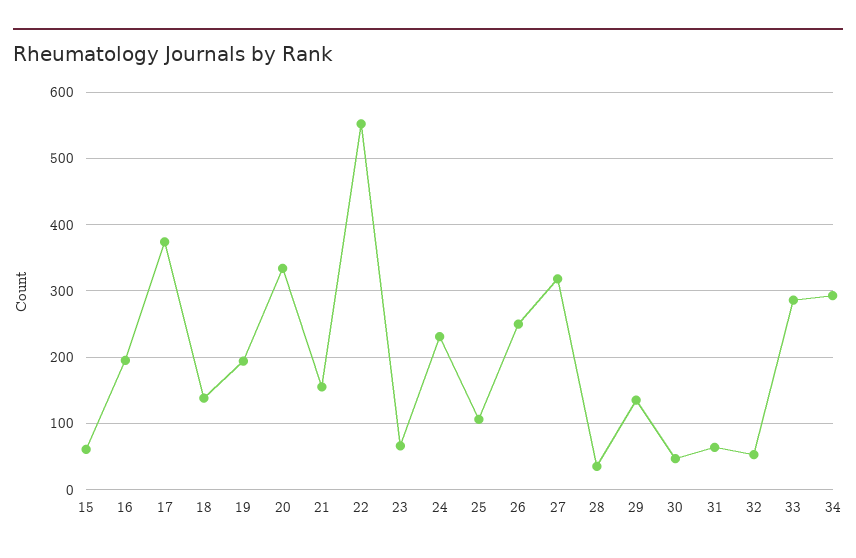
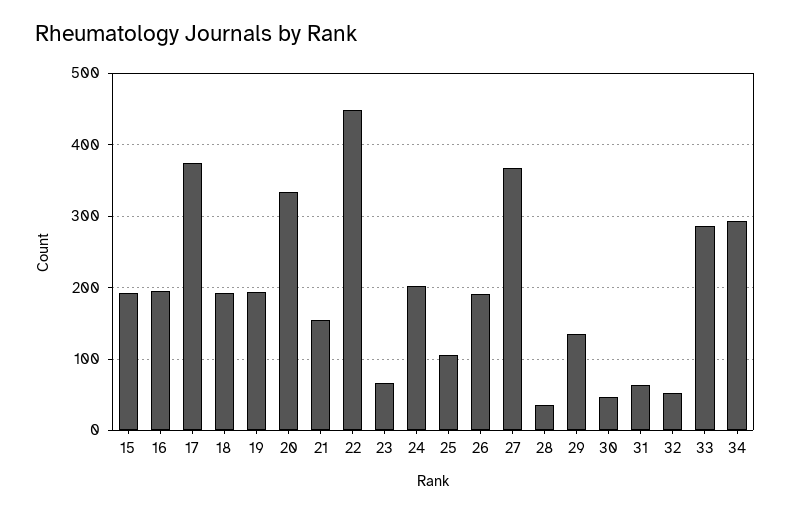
  {
-   "15": 60,
+   "15": 190,
    "16": 200,
    "17": 370,
-   "18": 140,
+   "18": 190,
    "19": 190,
    "20": 330,
    "21": 160,
-   "22": 550,
+   "22": 450,
    "23": 70,
-   "24": 230,
+   "24": 200,
    "25": 110,
-   "26": 250,
+   "26": 190,
-   "27": 320,
+   "27": 370,
    "28": 40,
    "29": 140,
    "30": 50,
    "31": 60,
    "32": 50,
    "33": 290,
    "34": 290
  }

